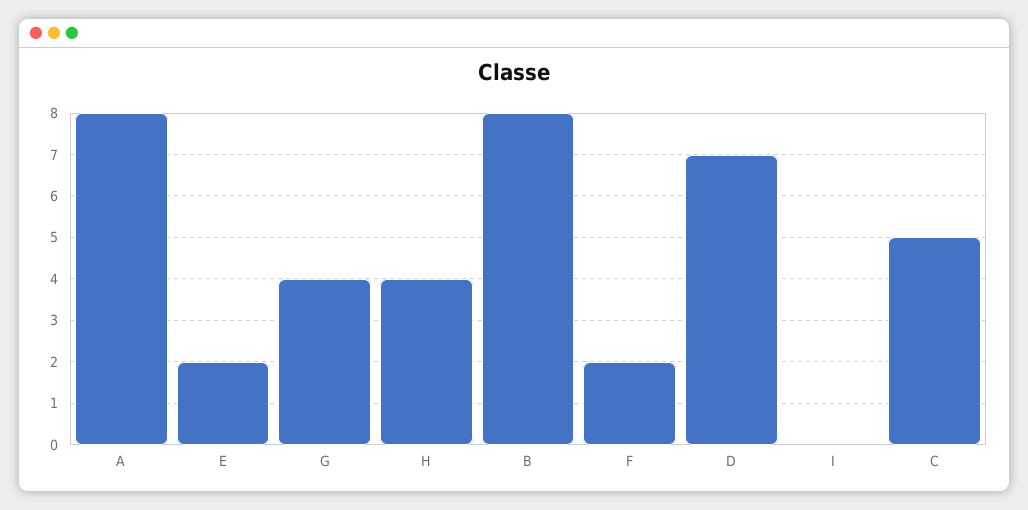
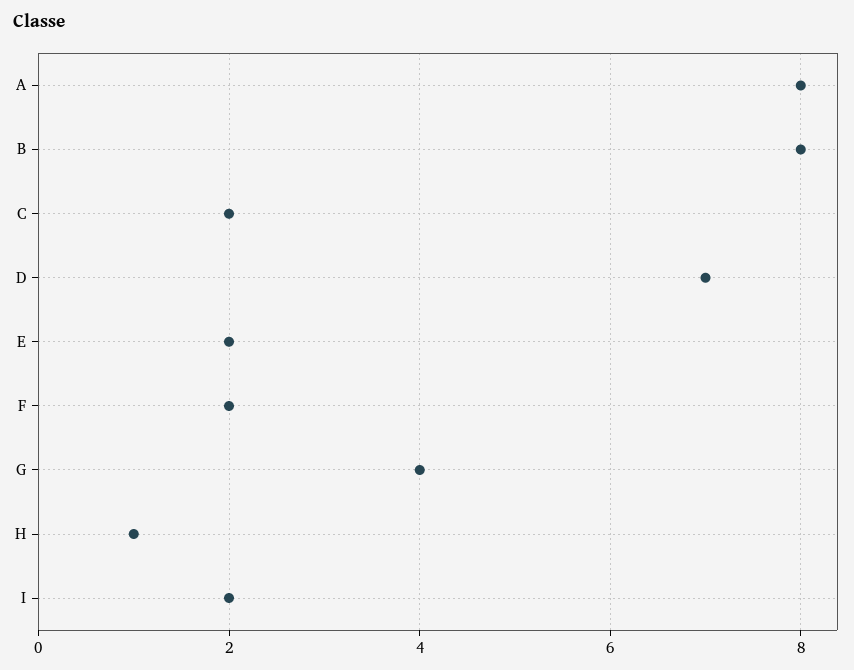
  {
    "A": 8,
    "E": 2,
    "G": 4,
-   "H": 4,
+   "H": 1,
    "B": 8,
    "F": 2,
    "D": 7,
-   "I": 0,
+   "I": 2,
-   "C": 5
+   "C": 2
  }

